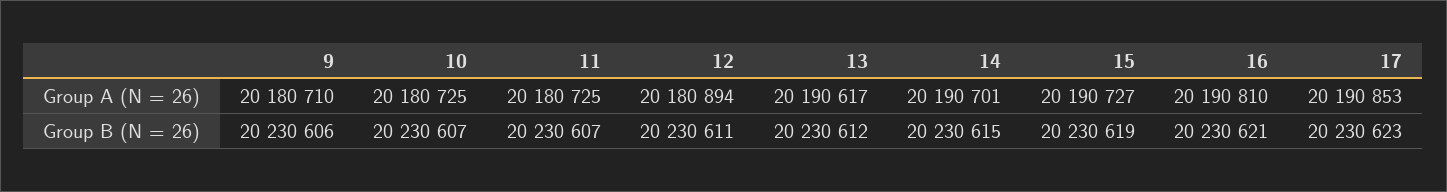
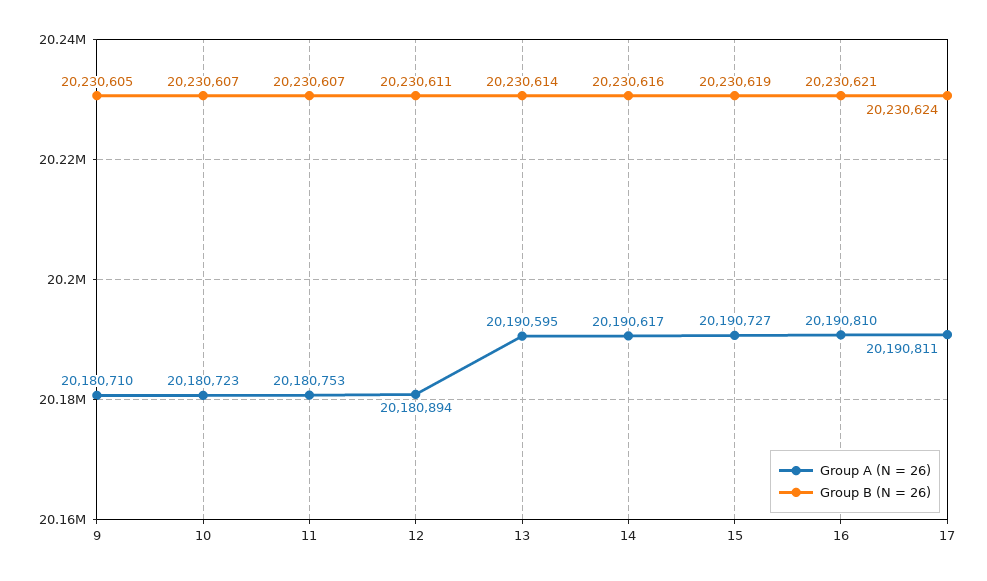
  {
    "Group A (N = 26)": {
      "9": 20180710,
-     "10": 20180725,
+     "10": 20180723,
-     "11": 20180725,
+     "11": 20180753,
      "12": 20180894,
-     "13": 20190617,
+     "13": 20190595,
-     "14": 20190701,
+     "14": 20190617,
      "15": 20190727,
      "16": 20190810,
-     "17": 20190853
+     "17": 20190811
    },
    "Group B (N = 26)": {
-     "9": 20230606,
+     "9": 20230605,
      "10": 20230607,
      "11": 20230607,
      "12": 20230611,
-     "13": 20230612,
+     "13": 20230614,
-     "14": 20230615,
+     "14": 20230616,
      "15": 20230619,
      "16": 20230621,
-     "17": 20230623
+     "17": 20230624
    }
  }

